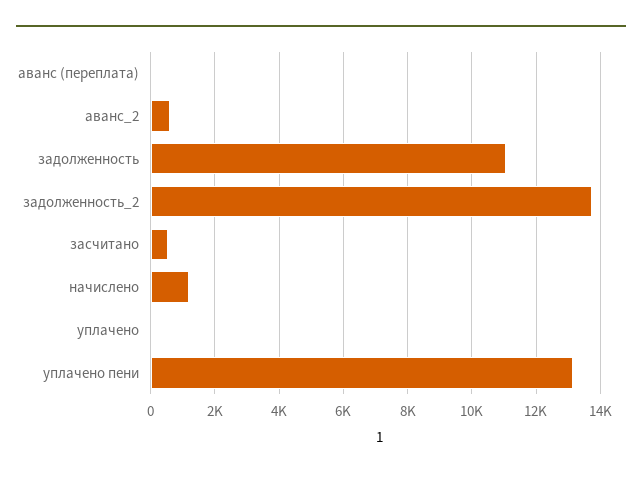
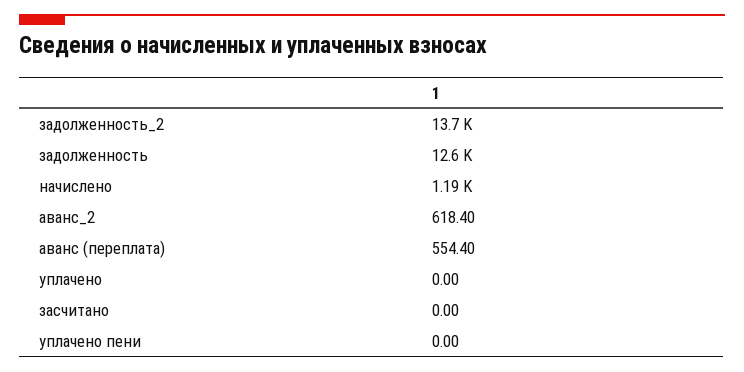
  {
-   "аванс (переплата)": 0,
+   "аванс (переплата)": 554.4,
    "аванс_2": 618.4,
-   "задолженность": 11000,
+   "задолженность": 12600,
    "задолженность_2": 13700,
-   "засчитано": 600,
+   "засчитано": 0,
    "начислено": 1190,
    "уплачено": 0,
-   "уплачено пени": 13200
+   "уплачено пени": 0
  }

